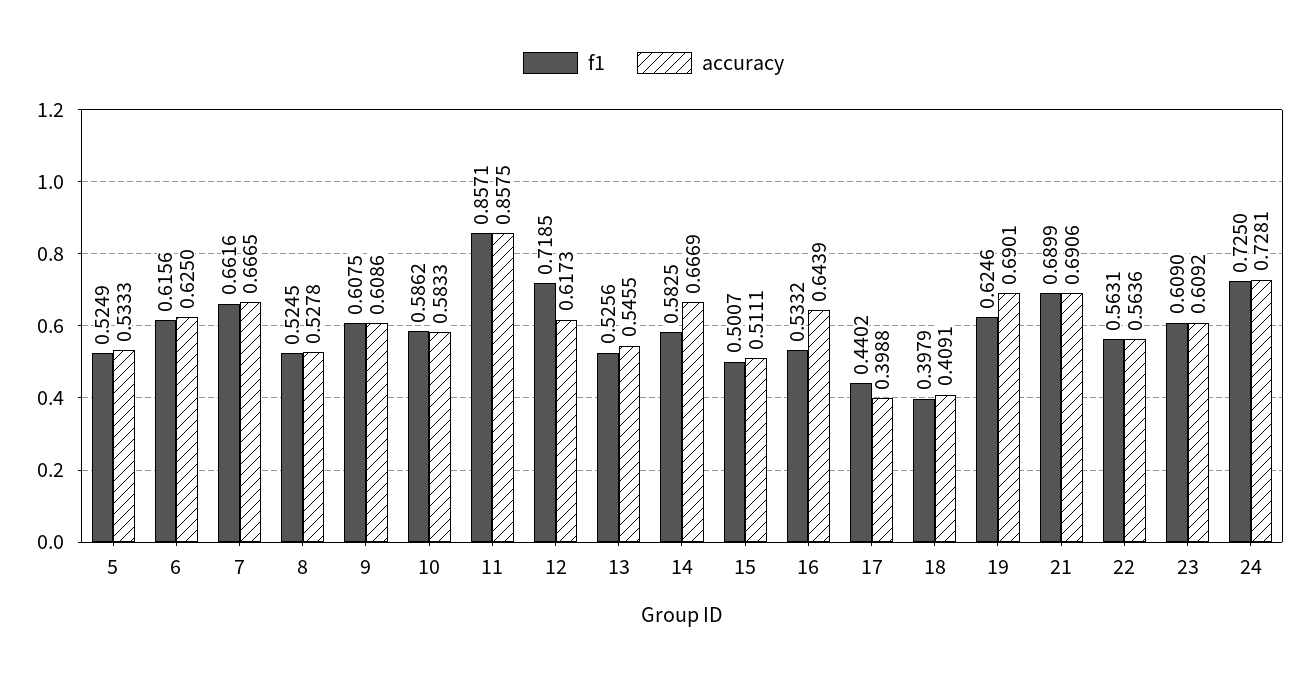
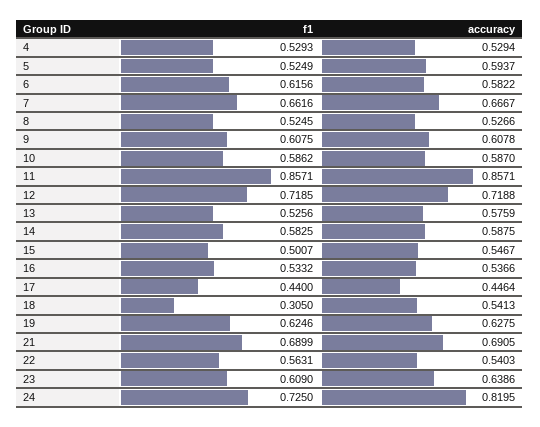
  {
    "f1": {
      "5": 0.5249,
      "6": 0.6156,
      "7": 0.6616,
      "8": 0.5245,
      "9": 0.6075,
      "10": 0.5862,
      "11": 0.8571,
      "12": 0.7185,
      "13": 0.5256,
      "14": 0.5825,
      "15": 0.5007,
      "16": 0.5332,
-     "17": 0.4402,
+     "17": 0.44,
-     "18": 0.3979,
+     "18": 0.305,
      "19": 0.6246,
      "21": 0.6899,
      "22": 0.5631,
      "23": 0.609,
-     "24": 0.725
+     "24": 0.725,
+     "4": 0.5293
    },
    "accuracy": {
-     "5": 0.5333,
+     "5": 0.5937,
-     "6": 0.625,
+     "6": 0.5822,
-     "7": 0.6665,
+     "7": 0.6667,
-     "8": 0.5278,
+     "8": 0.5266,
-     "9": 0.6086,
+     "9": 0.6078,
-     "10": 0.5833,
+     "10": 0.587,
-     "11": 0.8575,
+     "11": 0.8571,
-     "12": 0.6173,
+     "12": 0.7188,
-     "13": 0.5455,
+     "13": 0.5759,
-     "14": 0.6669,
+     "14": 0.5875,
-     "15": 0.5111,
+     "15": 0.5467,
-     "16": 0.6439,
+     "16": 0.5366,
-     "17": 0.3988,
+     "17": 0.4464,
-     "18": 0.4091,
+     "18": 0.5413,
-     "19": 0.6901,
+     "19": 0.6275,
-     "21": 0.6906,
+     "21": 0.6905,
-     "22": 0.5636,
+     "22": 0.5403,
-     "23": 0.6092,
+     "23": 0.6386,
-     "24": 0.7281
+     "24": 0.8195,
+     "4": 0.5294
    }
  }

